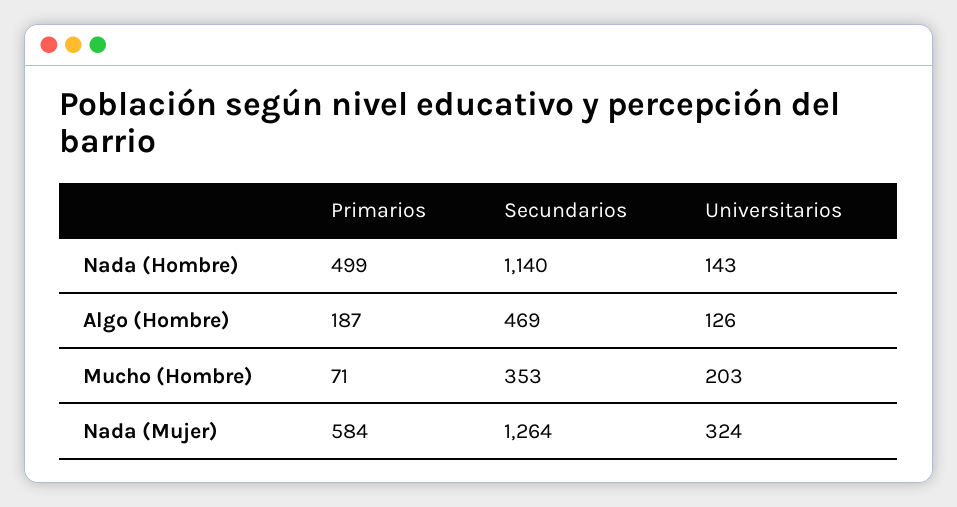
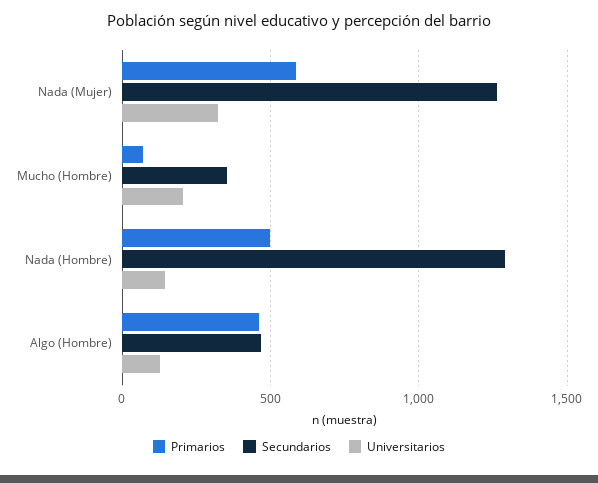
  {
    "Primarios": {
      "Nada (Hombre)": 499,
-     "Algo (Hombre)": 187,
+     "Algo (Hombre)": 450,
      "Mucho (Hombre)": 71,
      "Nada (Mujer)": 584
    },
    "Secundarios": {
-     "Nada (Hombre)": 1140,
+     "Nada (Hombre)": 1300,
      "Algo (Hombre)": 469,
      "Mucho (Hombre)": 353,
      "Nada (Mujer)": 1264
    },
    "Universitarios": {
      "Nada (Hombre)": 143,
      "Algo (Hombre)": 126,
      "Mucho (Hombre)": 203,
      "Nada (Mujer)": 324
    }
  }

